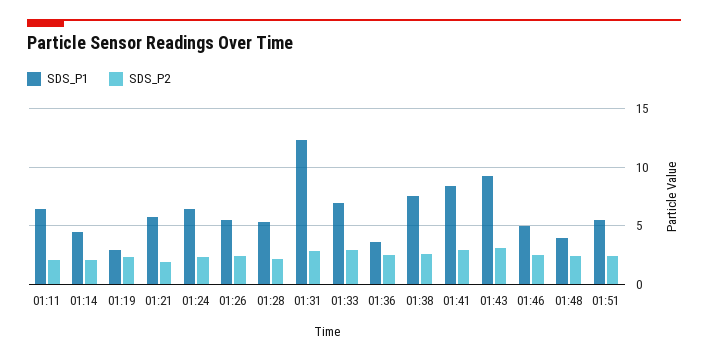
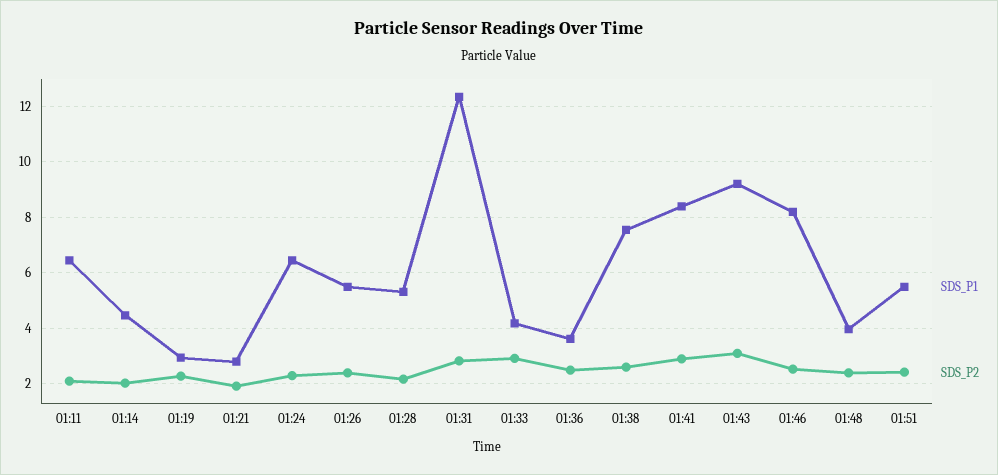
  {
    "SDS_P1": {
      "01:11": 6.5,
      "01:14": 4.5,
      "01:19": 3,
-     "01:21": 6,
+     "01:21": 2.75,
      "01:24": 6.5,
      "01:26": 5.5,
      "01:28": 5.25,
      "01:31": 12.25,
-     "01:33": 7,
+     "01:33": 4.25,
      "01:36": 3.5,
      "01:38": 7.5,
      "01:41": 8.5,
      "01:43": 9.25,
-     "01:46": 5,
+     "01:46": 8.25,
      "01:48": 4,
      "01:51": 5.5
    },
    "SDS_P2": {
      "01:11": 2,
      "01:14": 2,
      "01:19": 2.25,
      "01:21": 2,
      "01:24": 2.25,
      "01:26": 2.5,
      "01:28": 2.25,
      "01:31": 2.75,
      "01:33": 3,
      "01:36": 2.5,
      "01:38": 2.5,
      "01:41": 3,
      "01:43": 3,
      "01:46": 2.5,
      "01:48": 2.5,
      "01:51": 2.5
    }
  }

